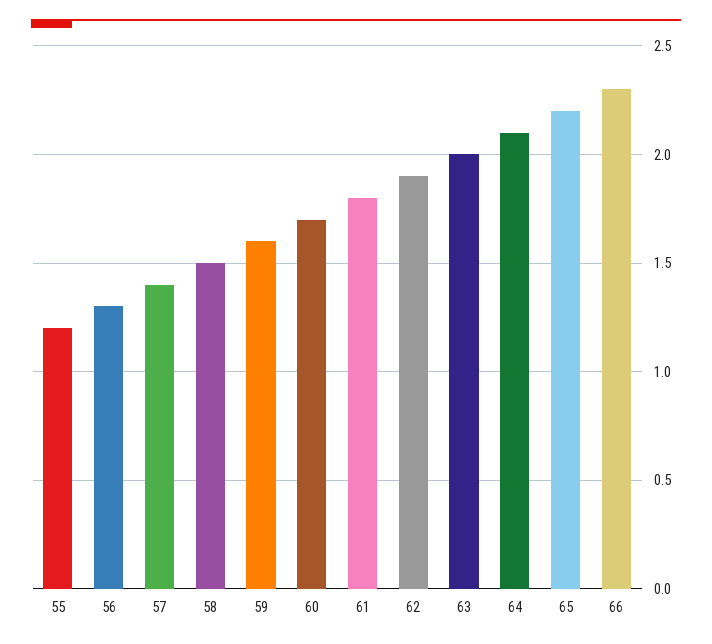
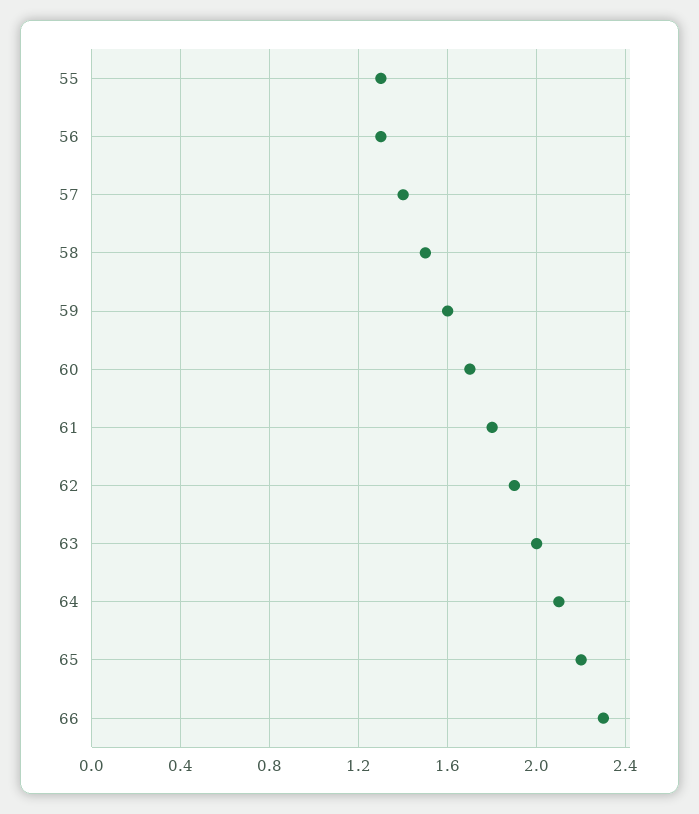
  {
-   "55": 1.2,
+   "55": 1.3,
    "56": 1.3,
    "57": 1.4,
    "58": 1.5,
    "59": 1.6,
    "60": 1.7,
    "61": 1.8,
    "62": 1.9,
    "63": 2,
    "64": 2.1,
    "65": 2.2,
    "66": 2.3
  }

